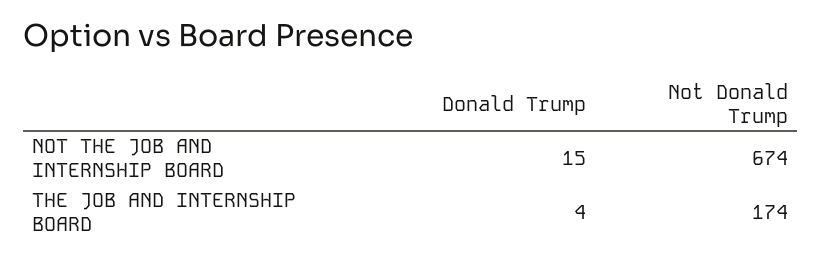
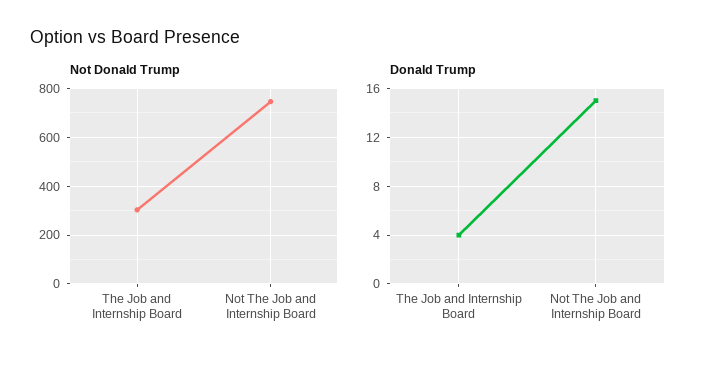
  {
    "Donald Trump": {
      "NOT THE JOB AND INTERNSHIP BOARD": 15,
      "THE JOB AND INTERNSHIP BOARD": 4
    },
    "Not Donald Trump": {
-     "NOT THE JOB AND INTERNSHIP BOARD": 674,
+     "NOT THE JOB AND INTERNSHIP BOARD": 750,
-     "THE JOB AND INTERNSHIP BOARD": 174
+     "THE JOB AND INTERNSHIP BOARD": 300
    }
  }

